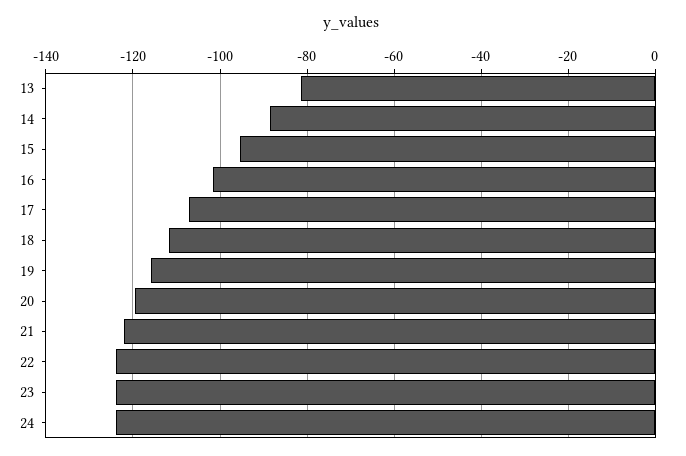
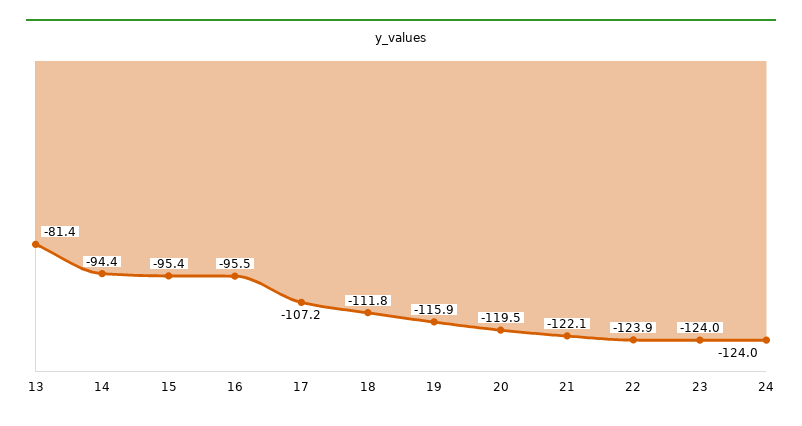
  {
    "13": -81.4,
-   "14": -88,
+   "14": -94.4,
    "15": -95.4,
-   "16": -102,
+   "16": -95.5,
    "17": -107.2,
    "18": -111.8,
    "19": -115.9,
    "20": -119.5,
    "21": -122.1,
    "22": -123.9,
    "23": -124,
    "24": -124
  }

